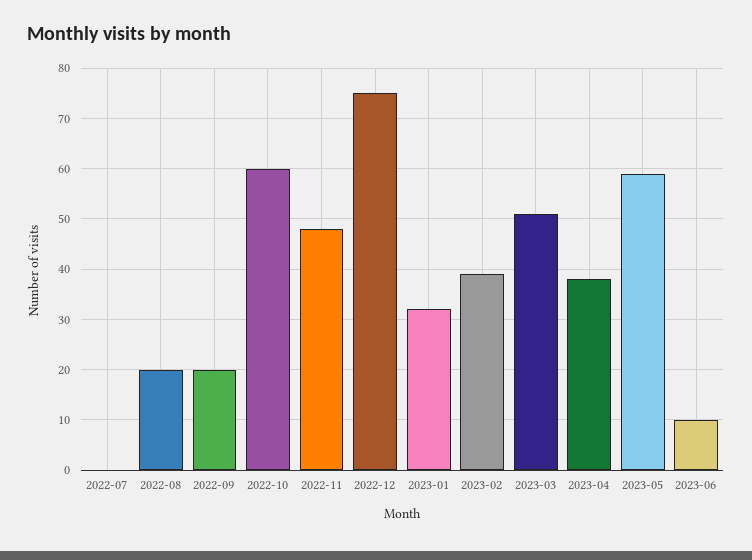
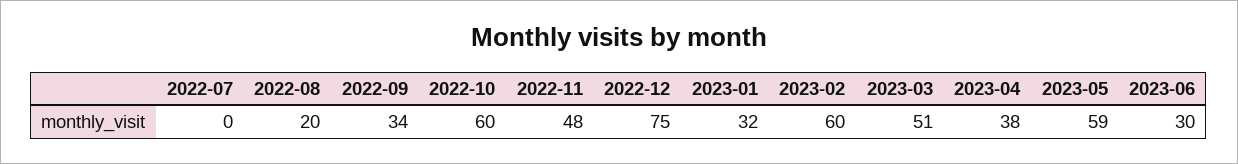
  {
    "2022-07": 0,
    "2022-08": 20,
-   "2022-09": 20,
+   "2022-09": 34,
    "2022-10": 60,
    "2022-11": 48,
    "2022-12": 75,
    "2023-01": 32,
-   "2023-02": 40,
+   "2023-02": 60,
    "2023-03": 51,
    "2023-04": 38,
    "2023-05": 59,
-   "2023-06": 10
+   "2023-06": 30
  }

